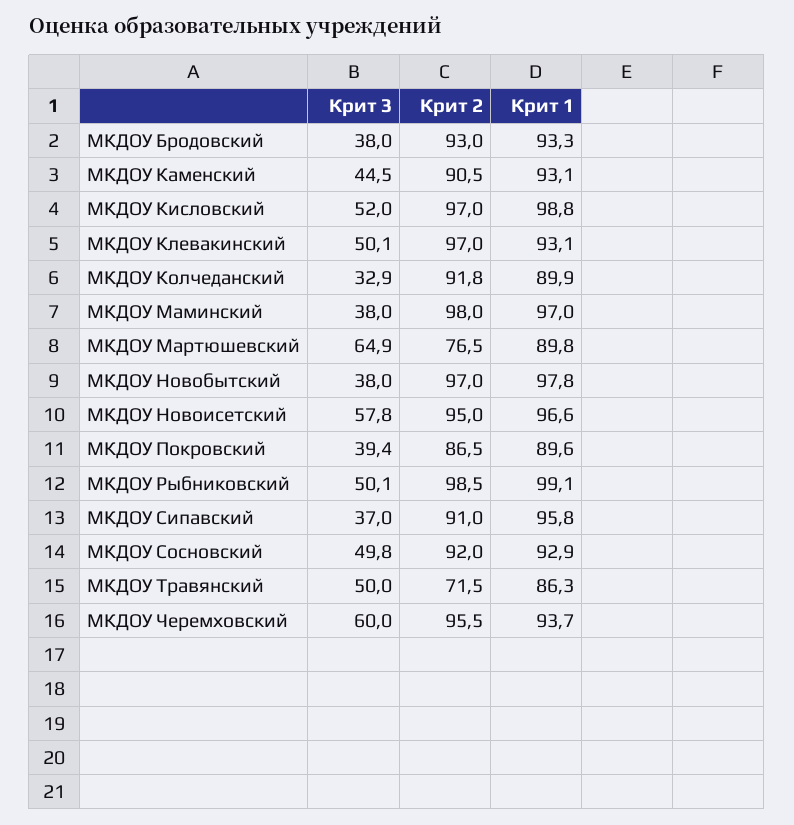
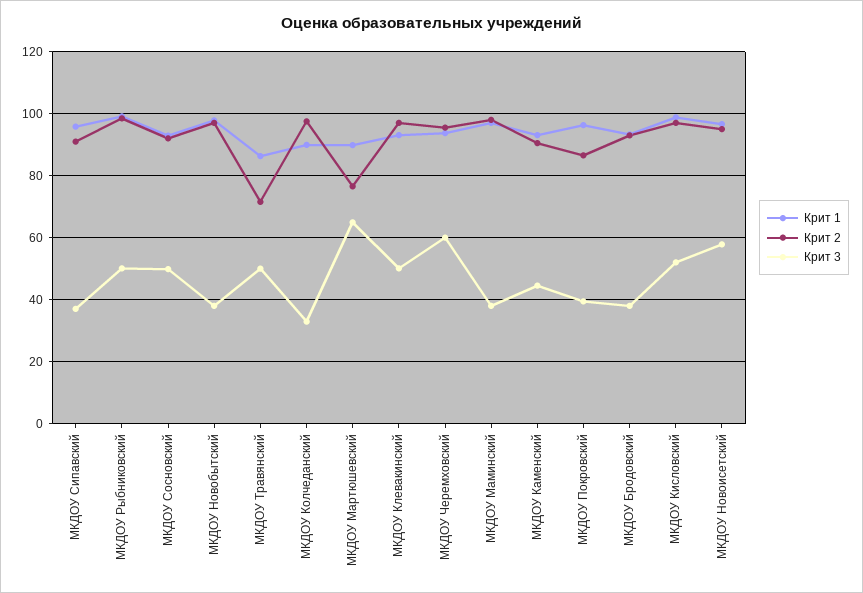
  {
    "Крит 3": {
      "МКДОУ Бродовский": 38,
      "МКДОУ Каменский": 44.5,
      "МКДОУ Кисловский": 52,
      "МКДОУ Клевакинский": 50.1,
      "МКДОУ Колчеданский": 32.9,
      "МКДОУ Маминский": 38,
      "МКДОУ Мартюшевский": 64.9,
      "МКДОУ Новобытский": 38,
      "МКДОУ Новоисетский": 57.8,
      "МКДОУ Покровский": 39.4,
      "МКДОУ Рыбниковский": 50.1,
      "МКДОУ Сипавский": 37,
      "МКДОУ Сосновский": 49.8,
      "МКДОУ Травянский": 50,
      "МКДОУ Черемховский": 60
    },
    "Крит 2": {
      "МКДОУ Бродовский": 93,
      "МКДОУ Каменский": 90.5,
      "МКДОУ Кисловский": 97,
      "МКДОУ Клевакинский": 97,
-     "МКДОУ Колчеданский": 91.8,
+     "МКДОУ Колчеданский": 98,
      "МКДОУ Маминский": 98,
      "МКДОУ Мартюшевский": 76.5,
      "МКДОУ Новобытский": 97,
      "МКДОУ Новоисетский": 95,
      "МКДОУ Покровский": 86.5,
      "МКДОУ Рыбниковский": 98.5,
      "МКДОУ Сипавский": 91,
      "МКДОУ Сосновский": 92,
      "МКДОУ Травянский": 71.5,
      "МКДОУ Черемховский": 95.5
    },
    "Крит 1": {
      "МКДОУ Бродовский": 93.3,
      "МКДОУ Каменский": 93.1,
      "МКДОУ Кисловский": 98.8,
      "МКДОУ Клевакинский": 93.1,
      "МКДОУ Колчеданский": 89.9,
      "МКДОУ Маминский": 97,
      "МКДОУ Мартюшевский": 89.8,
      "МКДОУ Новобытский": 97.8,
      "МКДОУ Новоисетский": 96.6,
-     "МКДОУ Покровский": 89.6,
+     "МКДОУ Покровский": 96,
      "МКДОУ Рыбниковский": 99.1,
      "МКДОУ Сипавский": 95.8,
      "МКДОУ Сосновский": 92.9,
      "МКДОУ Травянский": 86.3,
      "МКДОУ Черемховский": 93.7
    }
  }

